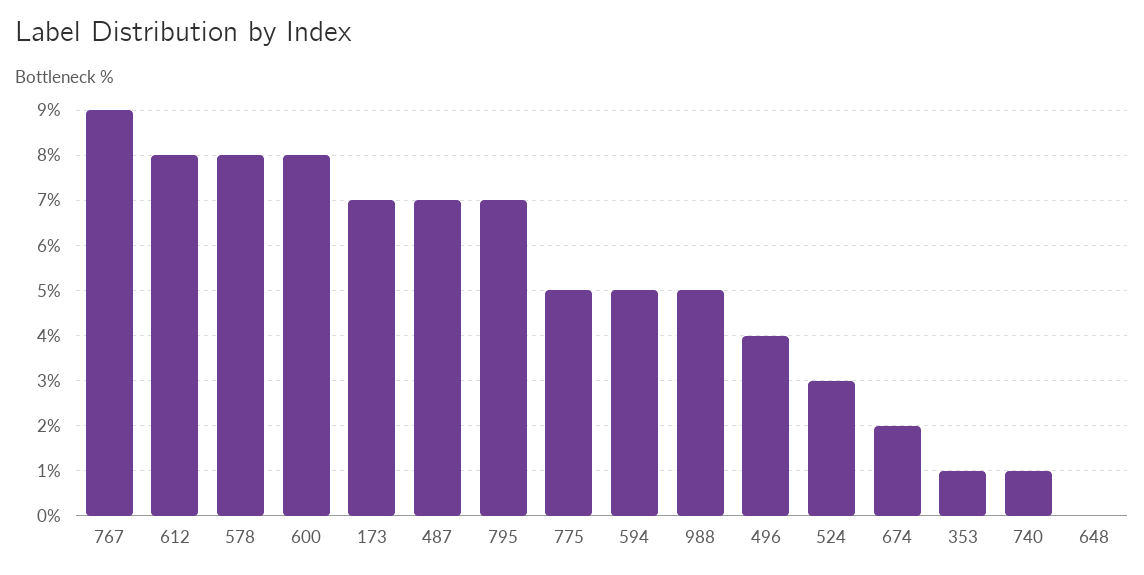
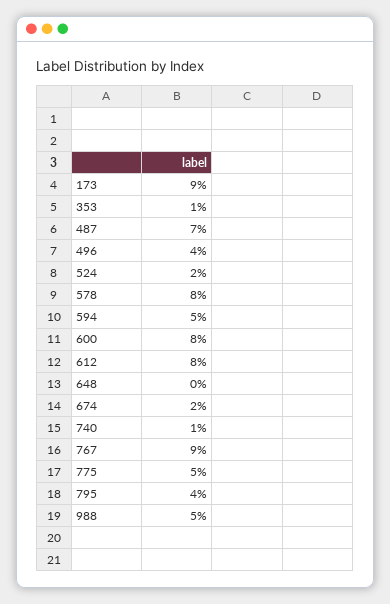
  {
    "767": 9,
    "612": 8,
    "578": 8,
    "600": 8,
-   "173": 7,
+   "173": 9,
    "487": 7,
-   "795": 7,
+   "795": 4,
    "775": 5,
    "594": 5,
    "988": 5,
    "496": 4,
-   "524": 3,
+   "524": 2,
    "674": 2,
    "353": 1,
    "740": 1,
    "648": 0
  }

